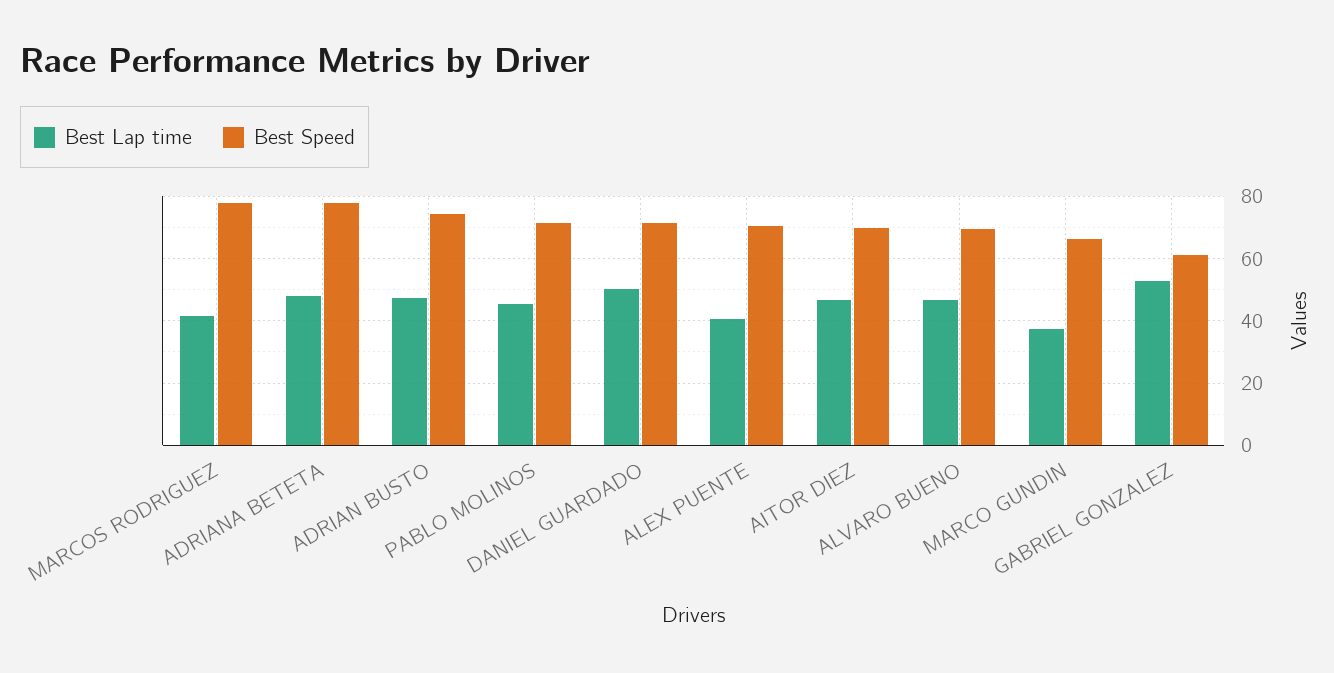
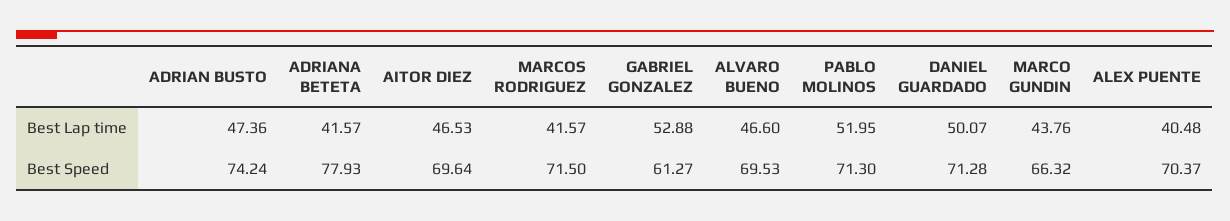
  {
    "Best Lap time": {
      "MARCOS RODRIGUEZ": 41.57,
-     "ADRIANA BETETA": 48,
+     "ADRIANA BETETA": 41.57,
      "ADRIAN BUSTO": 47.36,
-     "PABLO MOLINOS": 46,
+     "PABLO MOLINOS": 51.95,
      "DANIEL GUARDADO": 50.07,
      "ALEX PUENTE": 40.48,
      "AITOR DIEZ": 46.53,
      "ALVARO BUENO": 46.6,
-     "MARCO GUNDIN": 38,
+     "MARCO GUNDIN": 43.76,
      "GABRIEL GONZALEZ": 52.88
    },
    "Best Speed": {
-     "MARCOS RODRIGUEZ": 78,
+     "MARCOS RODRIGUEZ": 71.5,
      "ADRIANA BETETA": 77.93,
      "ADRIAN BUSTO": 74.24,
      "PABLO MOLINOS": 71.3,
      "DANIEL GUARDADO": 71.28,
      "ALEX PUENTE": 70.37,
      "AITOR DIEZ": 69.64,
      "ALVARO BUENO": 69.53,
      "MARCO GUNDIN": 66.32,
      "GABRIEL GONZALEZ": 61.27
    }
  }

